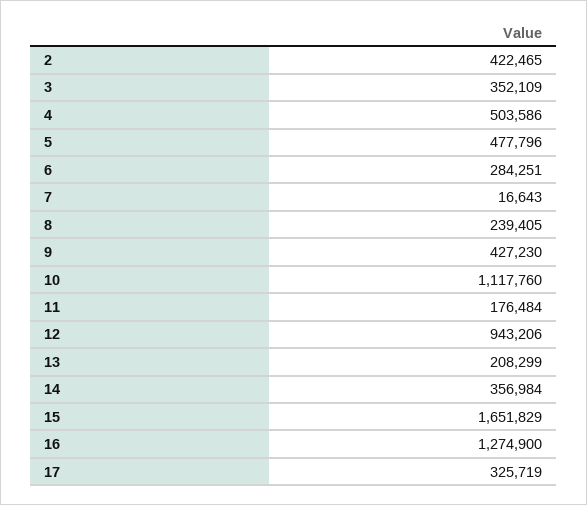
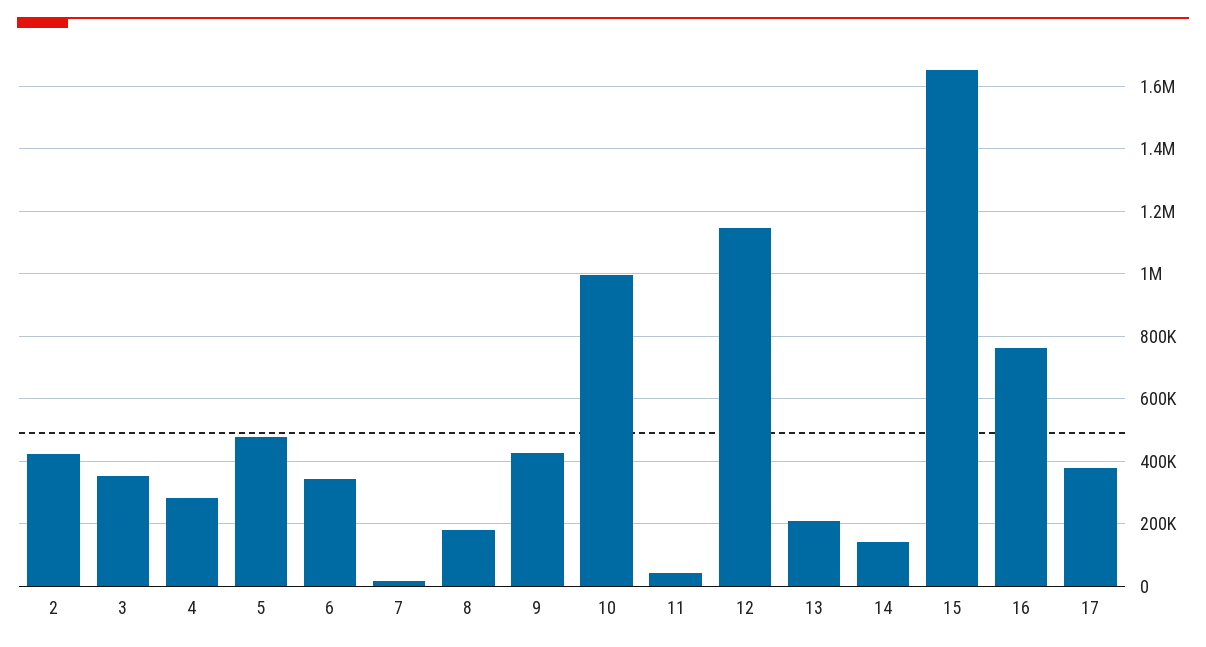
  {
    "2": 422465,
    "3": 352109,
-   "4": 503586,
+   "4": 280000,
    "5": 477796,
-   "6": 284251,
+   "6": 340000,
    "7": 16643,
-   "8": 239405,
+   "8": 180000,
    "9": 427230,
-   "10": 1117760,
+   "10": 1000000,
-   "11": 176484,
+   "11": 40000,
-   "12": 943206,
+   "12": 1140000,
    "13": 208299,
-   "14": 356984,
+   "14": 140000,
    "15": 1651829,
-   "16": 1274900,
+   "16": 760000,
-   "17": 325719
+   "17": 380000
  }

